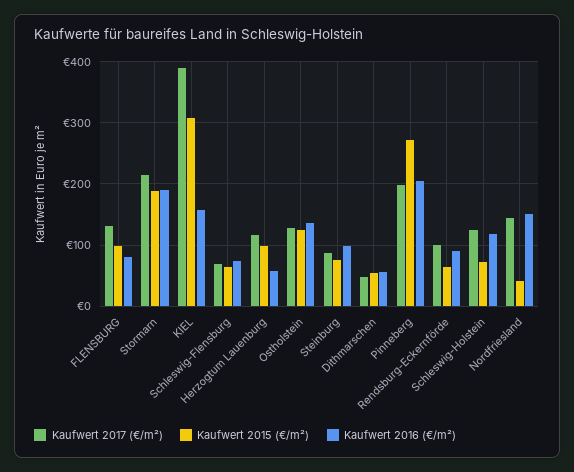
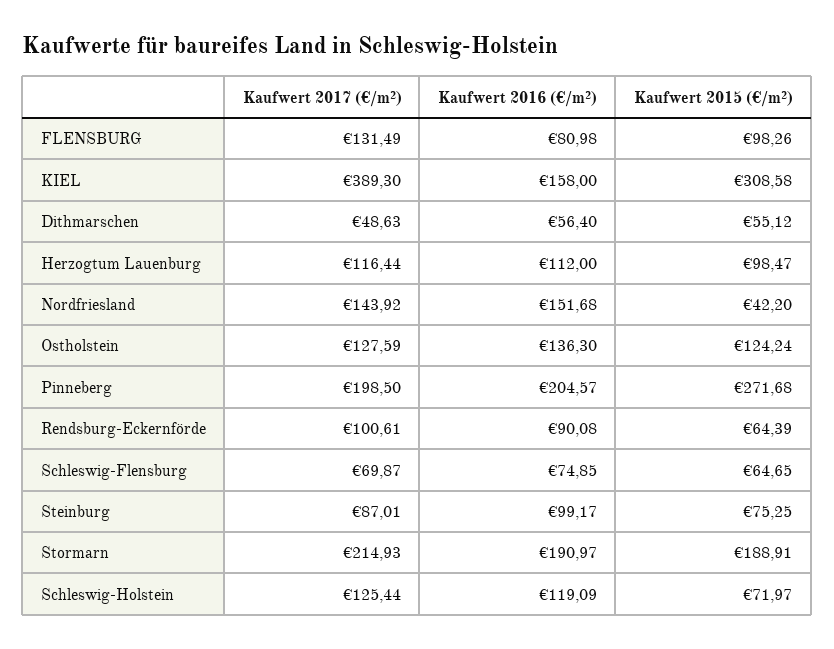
  {
    "Kaufwert 2017 (€/m²)": {
      "FLENSBURG": 131.49,
      "Stormarn": 214.93,
      "KIEL": 389.3,
      "Schleswig-Flensburg": 69.87,
      "Herzogtum Lauenburg": 116.44,
      "Ostholstein": 127.59,
      "Steinburg": 87.01,
      "Dithmarschen": 48.63,
      "Pinneberg": 198.5,
      "Rendsburg-Eckernförde": 100.61,
      "Schleswig-Holstein": 125.44,
      "Nordfriesland": 143.92
    },
    "Kaufwert 2015 (€/m²)": {
      "FLENSBURG": 98.26,
      "Stormarn": 188.91,
      "KIEL": 308.58,
      "Schleswig-Flensburg": 64.65,
      "Herzogtum Lauenburg": 98.47,
      "Ostholstein": 124.24,
      "Steinburg": 75.25,
      "Dithmarschen": 55.12,
      "Pinneberg": 271.68,
      "Rendsburg-Eckernförde": 64.39,
      "Schleswig-Holstein": 71.97,
      "Nordfriesland": 42.2
    },
    "Kaufwert 2016 (€/m²)": {
      "FLENSBURG": 80.98,
      "Stormarn": 190.97,
      "KIEL": 158,
      "Schleswig-Flensburg": 74.85,
-     "Herzogtum Lauenburg": 60,
+     "Herzogtum Lauenburg": 112,
      "Ostholstein": 136.3,
      "Steinburg": 99.17,
      "Dithmarschen": 56.4,
      "Pinneberg": 204.57,
      "Rendsburg-Eckernförde": 90.08,
      "Schleswig-Holstein": 119.09,
      "Nordfriesland": 151.68
    }
  }

